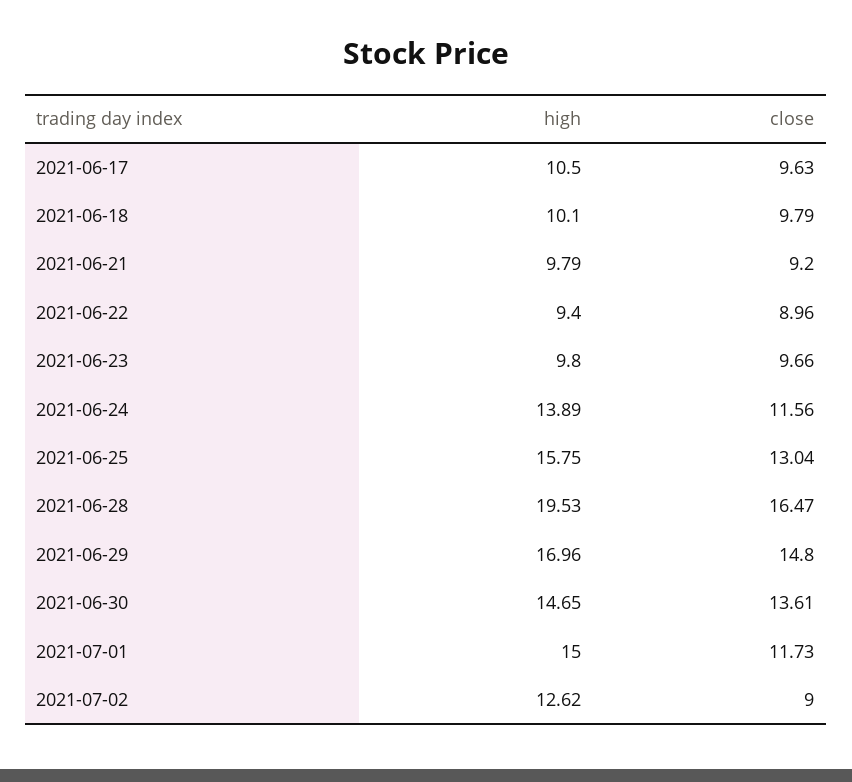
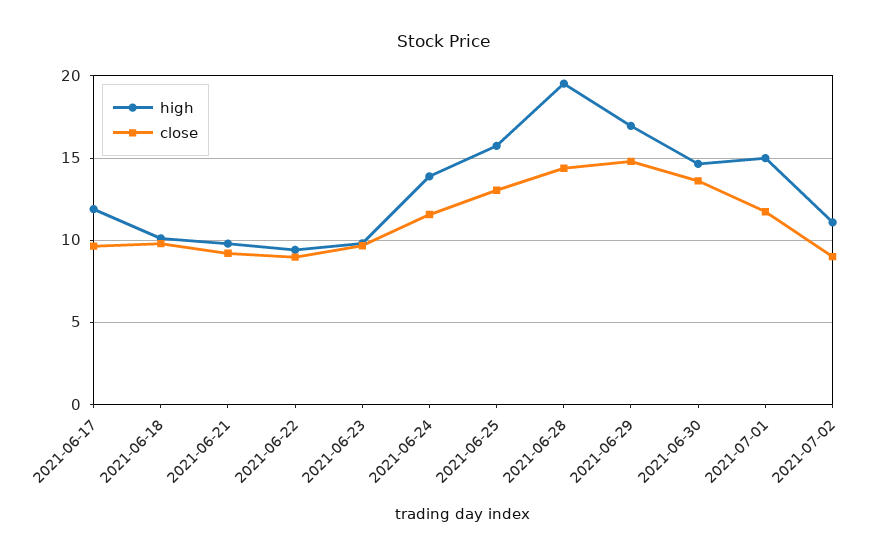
  {
    "high": {
-     "2021-06-17": 10.5,
+     "2021-06-17": 12,
      "2021-06-18": 10.1,
      "2021-06-21": 9.79,
      "2021-06-22": 9.4,
      "2021-06-23": 9.8,
      "2021-06-24": 13.89,
      "2021-06-25": 15.75,
      "2021-06-28": 19.53,
      "2021-06-29": 16.96,
      "2021-06-30": 14.65,
      "2021-07-01": 15,
-     "2021-07-02": 12.62
+     "2021-07-02": 11
    },
    "close": {
      "2021-06-17": 9.63,
      "2021-06-18": 9.79,
      "2021-06-21": 9.2,
      "2021-06-22": 8.96,
      "2021-06-23": 9.66,
      "2021-06-24": 11.56,
      "2021-06-25": 13.04,
-     "2021-06-28": 16.47,
+     "2021-06-28": 14.5,
      "2021-06-29": 14.8,
      "2021-06-30": 13.61,
      "2021-07-01": 11.73,
      "2021-07-02": 9
    }
  }

